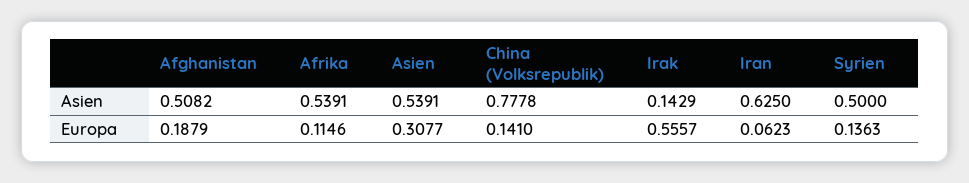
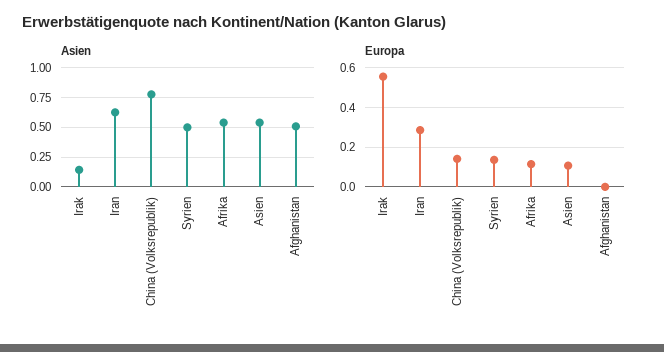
  {
    "Asien": {
      "Afghanistan": 0.5082,
      "Afrika": 0.5391,
      "Asien": 0.5391,
      "China (Volksrepublik)": 0.7778,
      "Irak": 0.1429,
      "Iran": 0.625,
      "Syrien": 0.5
    },
    "Europa": {
-     "Afghanistan": 0.1879,
+     "Afghanistan": 0,
      "Afrika": 0.1146,
-     "Asien": 0.3077,
+     "Asien": 0.1,
      "China (Volksrepublik)": 0.141,
      "Irak": 0.5557,
-     "Iran": 0.0623,
+     "Iran": 0.3,
      "Syrien": 0.1363
    }
  }

